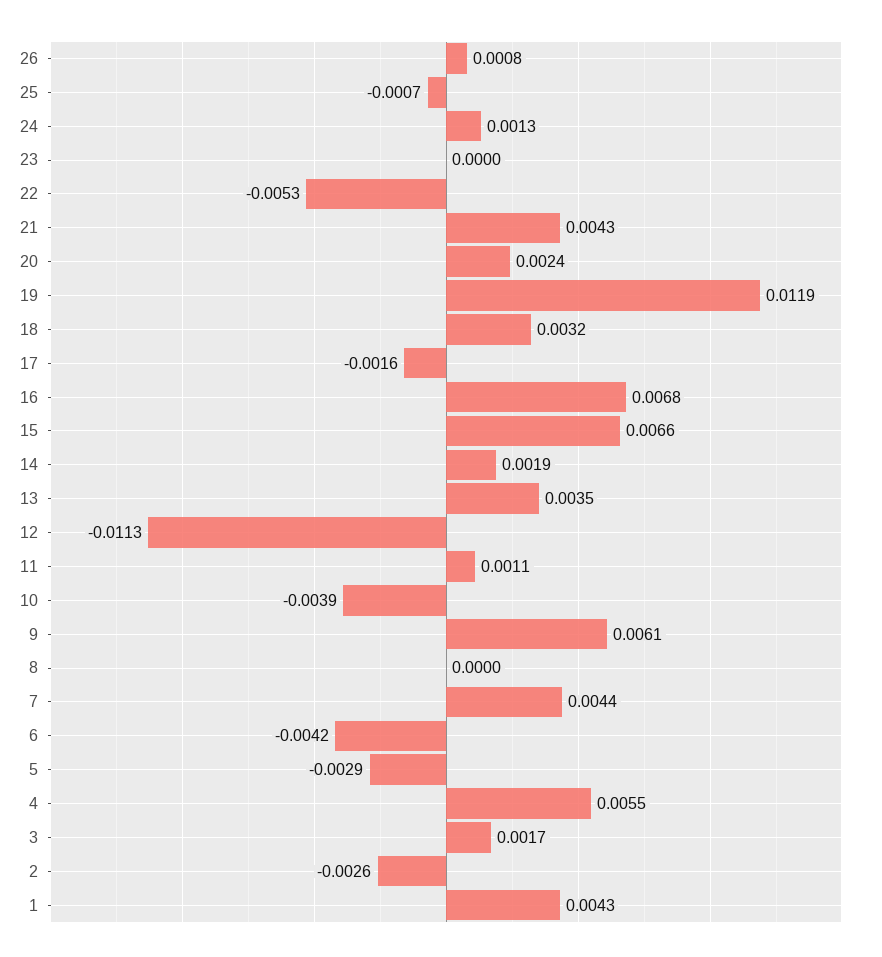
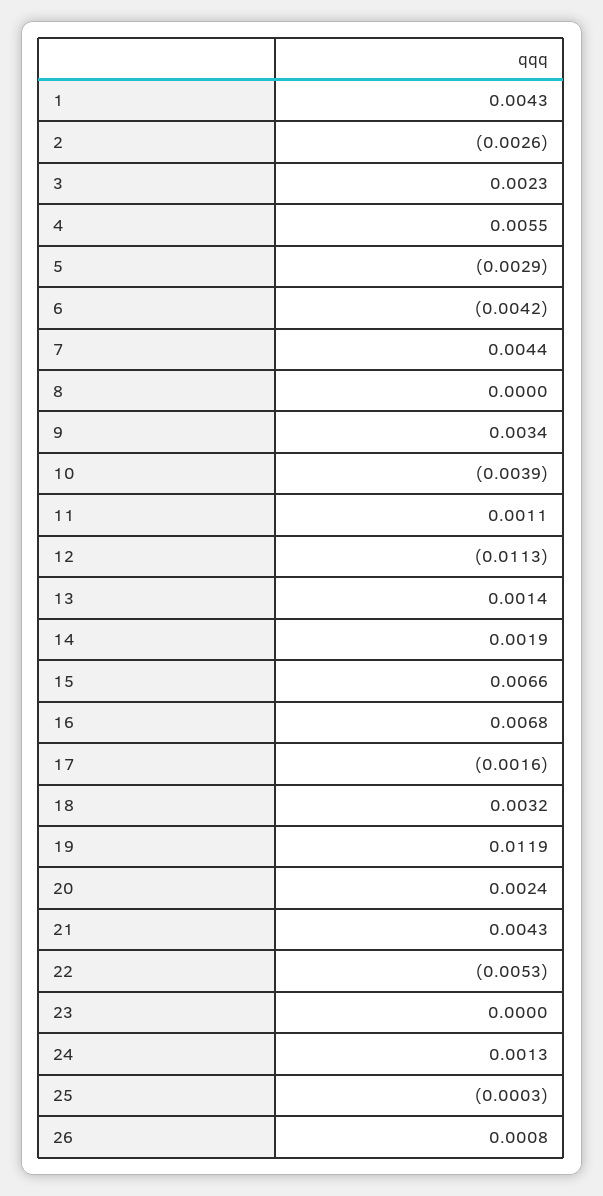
  {
    "26": 0.0008,
-   "25": -0.0007,
+   "25": -0.0003,
    "24": 0.0013,
    "23": 0,
    "22": -0.0053,
    "21": 0.0043,
    "20": 0.0024,
    "19": 0.0119,
    "18": 0.0032,
    "17": -0.0016,
    "16": 0.0068,
    "15": 0.0066,
    "14": 0.0019,
-   "13": 0.0035,
+   "13": 0.0014,
    "12": -0.0113,
    "11": 0.0011,
    "10": -0.0039,
-   "9": 0.0061,
+   "9": 0.0034,
    "8": 0,
    "7": 0.0044,
    "6": -0.0042,
    "5": -0.0029,
    "4": 0.0055,
-   "3": 0.0017,
+   "3": 0.0023,
    "2": -0.0026,
    "1": 0.0043
  }

